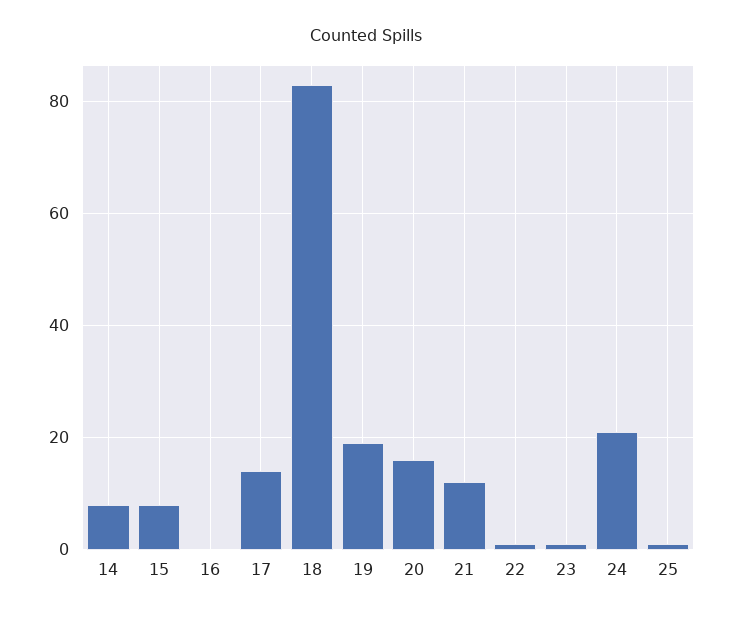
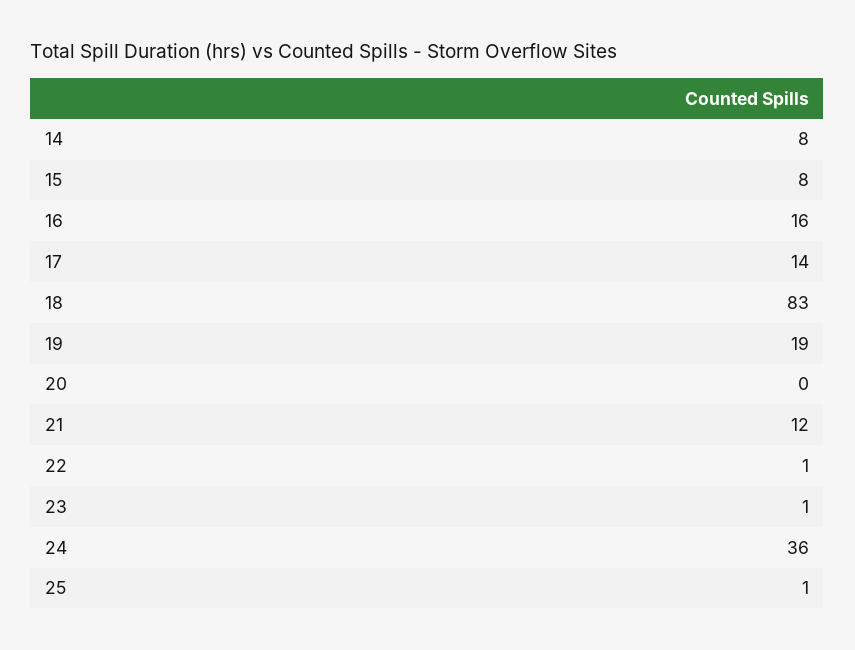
  {
    "14": 8,
    "15": 8,
-   "16": 0,
+   "16": 16,
    "17": 14,
    "18": 83,
    "19": 19,
-   "20": 15,
+   "20": 0,
    "21": 12,
    "22": 1,
    "23": 1,
-   "24": 20,
+   "24": 36,
    "25": 1
  }

